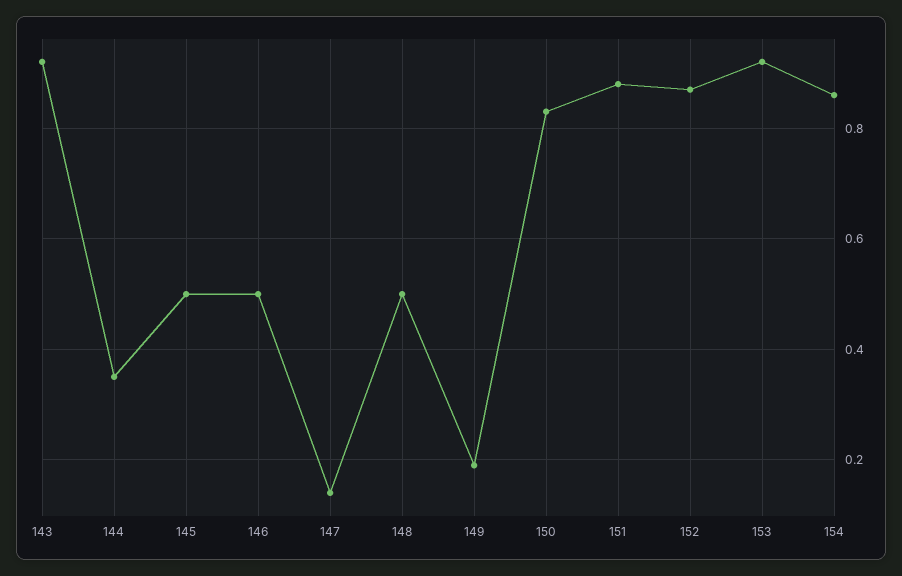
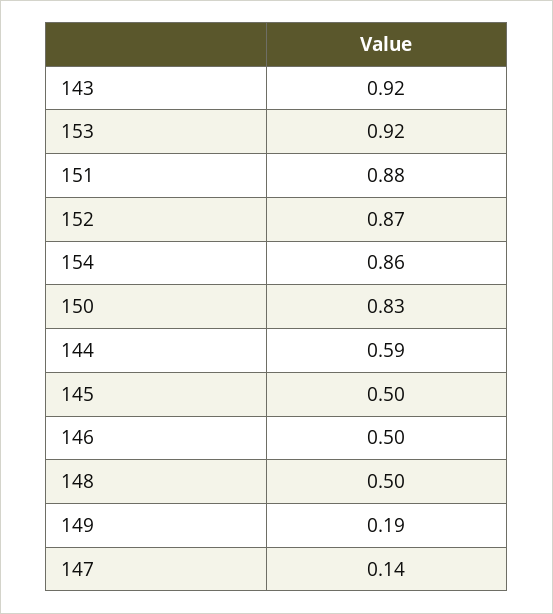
  {
    "143": 0.92,
-   "144": 0.35,
+   "144": 0.59,
    "145": 0.5,
    "146": 0.5,
    "147": 0.14,
    "148": 0.5,
    "149": 0.19,
    "150": 0.83,
    "151": 0.88,
    "152": 0.87,
    "153": 0.92,
    "154": 0.86
  }

